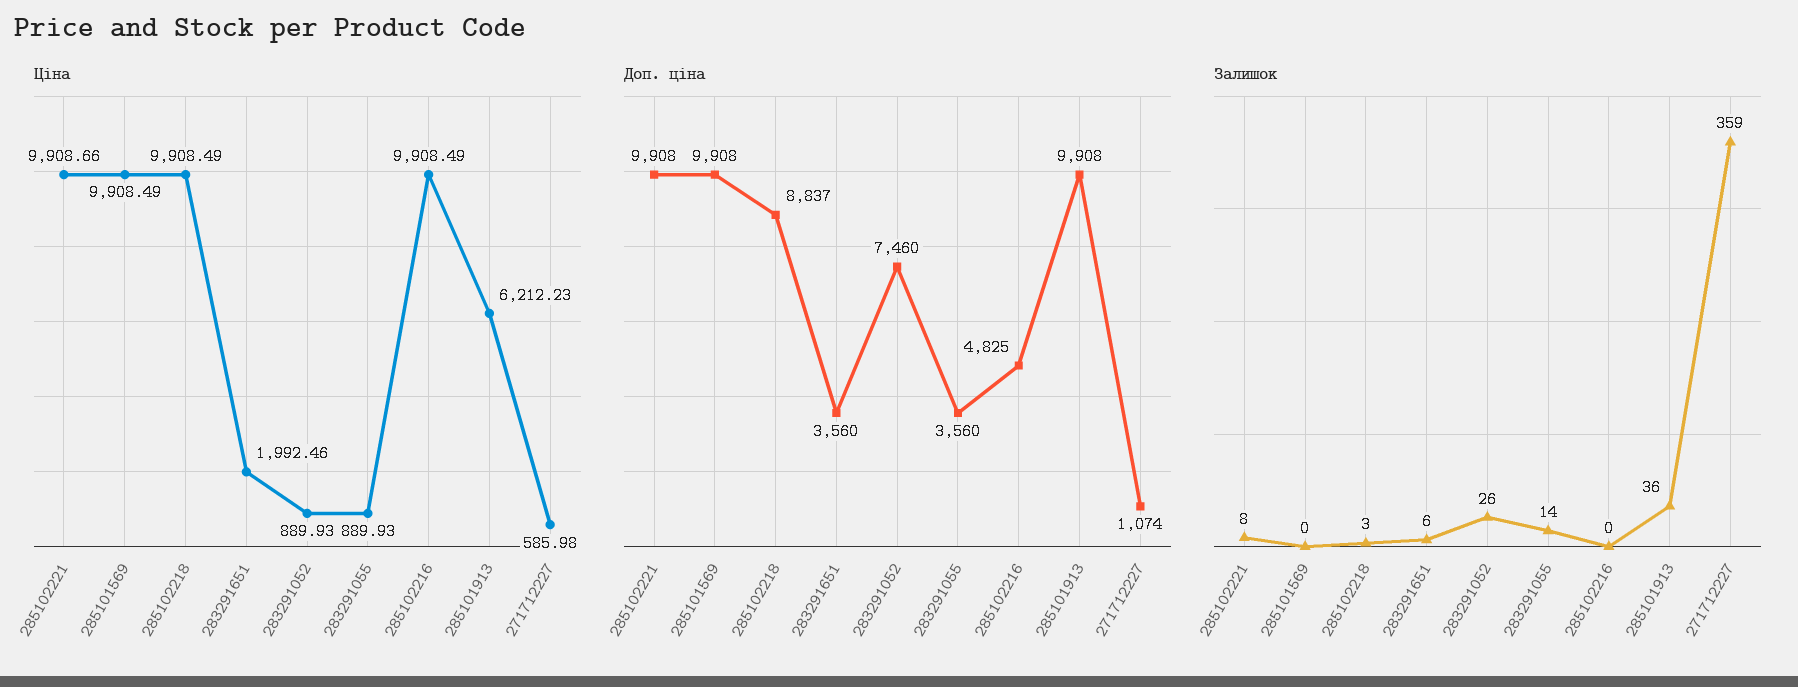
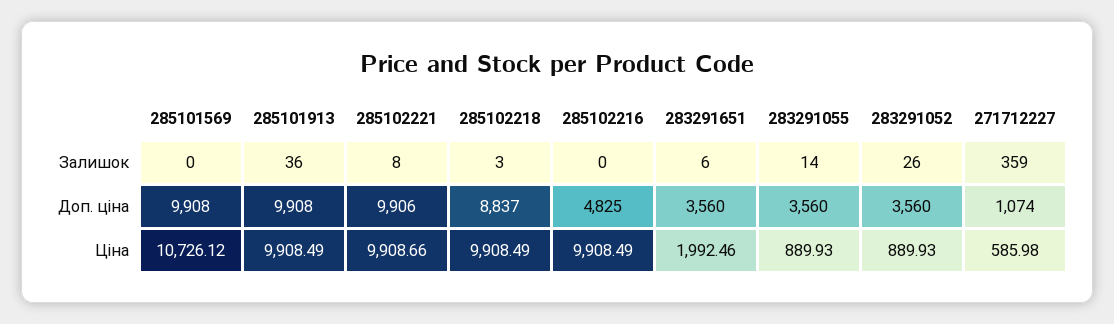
  {
    "Ціна": {
      "285102221": 9908.66,
-     "285101569": 9908.49,
+     "285101569": 10726.12,
      "285102218": 9908.49,
      "283291651": 1992.46,
      "283291052": 889.93,
      "283291055": 889.93,
      "285102216": 9908.49,
-     "285101913": 6212.23,
+     "285101913": 9908.49,
      "271712227": 585.98
    },
    "Доп. ціна": {
-     "285102221": 9908,
+     "285102221": 9906,
      "285101569": 9908,
      "285102218": 8837,
      "283291651": 3560,
-     "283291052": 7460,
+     "283291052": 3560,
      "283291055": 3560,
      "285102216": 4825,
      "285101913": 9908,
      "271712227": 1074
    },
    "Залишок": {
      "285102221": 8,
      "285101569": 0,
      "285102218": 3,
      "283291651": 6,
      "283291052": 26,
      "283291055": 14,
      "285102216": 0,
      "285101913": 36,
      "271712227": 359
    }
  }

